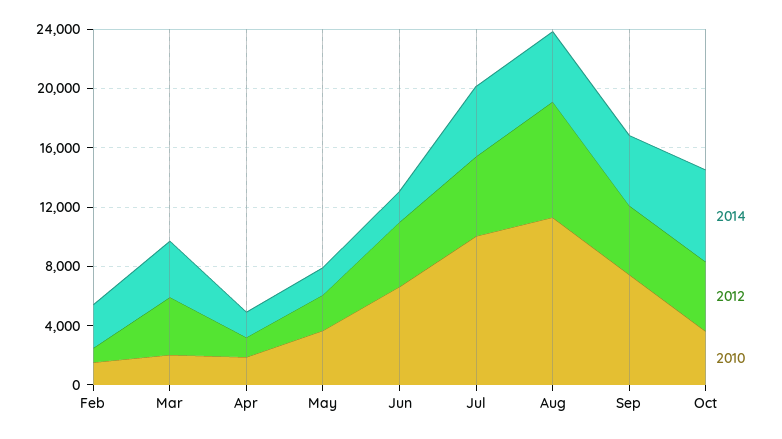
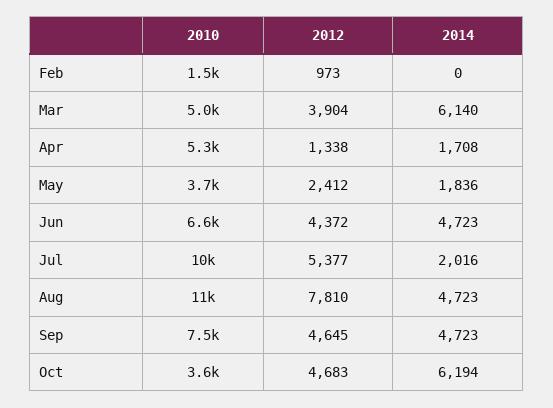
  {
    "2014": {
-     "Feb": 3000,
+     "Feb": 0,
-     "Mar": 4000,
+     "Mar": 6140,
      "Apr": 1708,
      "May": 1836,
-     "Jun": 2000,
+     "Jun": 4723,
-     "Jul": 5000,
+     "Jul": 2016,
      "Aug": 4723,
      "Sep": 4723,
      "Oct": 6194
    },
    "2012": {
      "Feb": 973,
      "Mar": 3904,
      "Apr": 1338,
      "May": 2412,
      "Jun": 4372,
      "Jul": 5377,
      "Aug": 7810,
      "Sep": 4645,
      "Oct": 4683
    },
    "2010": {
      "Feb": 1500,
-     "Mar": 2000,
+     "Mar": 5000,
-     "Apr": 2000,
+     "Apr": 5300,
      "May": 3700,
      "Jun": 6600,
      "Jul": 10000,
      "Aug": 11000,
      "Sep": 7500,
      "Oct": 3600
    }
  }

